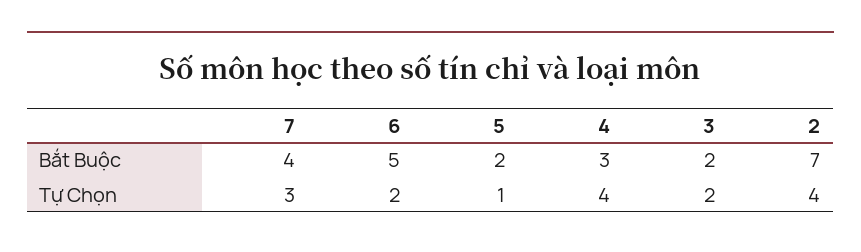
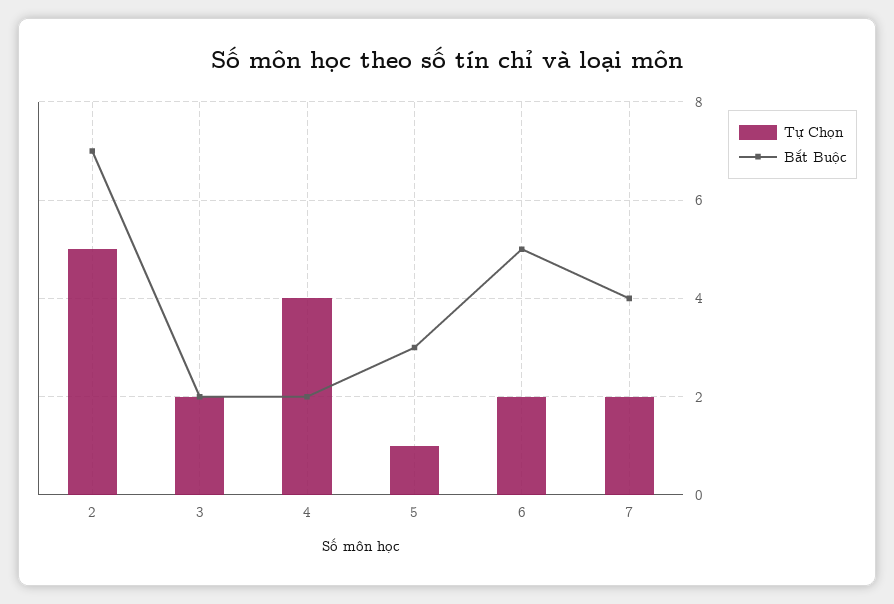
  {
    "Bắt Buộc": {
      "7": 4,
      "6": 5,
-     "5": 2,
+     "5": 3,
-     "4": 3,
+     "4": 2,
      "3": 2,
      "2": 7
    },
    "Tự Chọn": {
-     "7": 3,
+     "7": 2,
      "6": 2,
      "5": 1,
      "4": 4,
      "3": 2,
-     "2": 4
+     "2": 5
    }
  }

